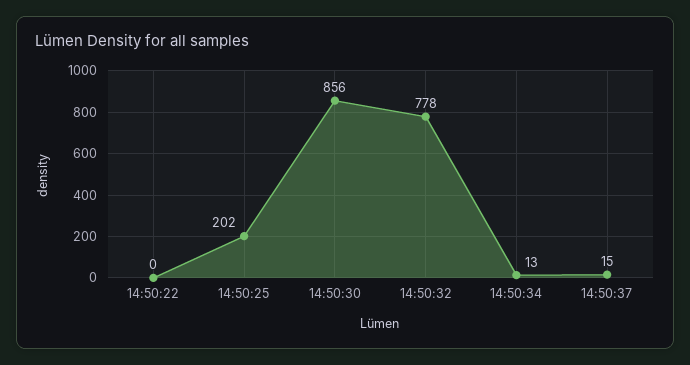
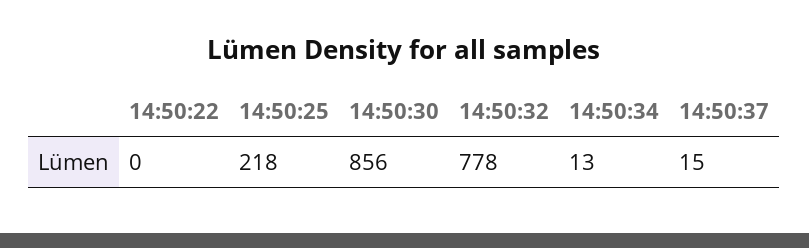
  {
    "14:50:22": 0,
-   "14:50:25": 202,
+   "14:50:25": 218,
    "14:50:30": 856,
    "14:50:32": 778,
    "14:50:34": 13,
    "14:50:37": 15
  }

